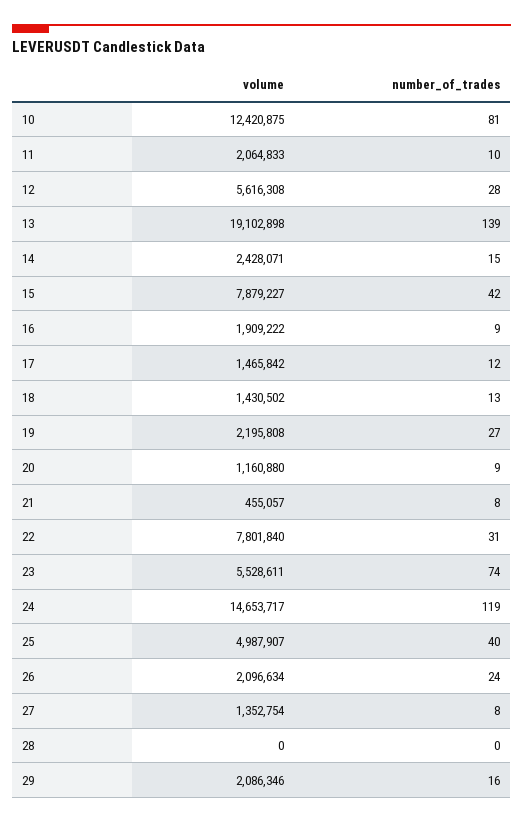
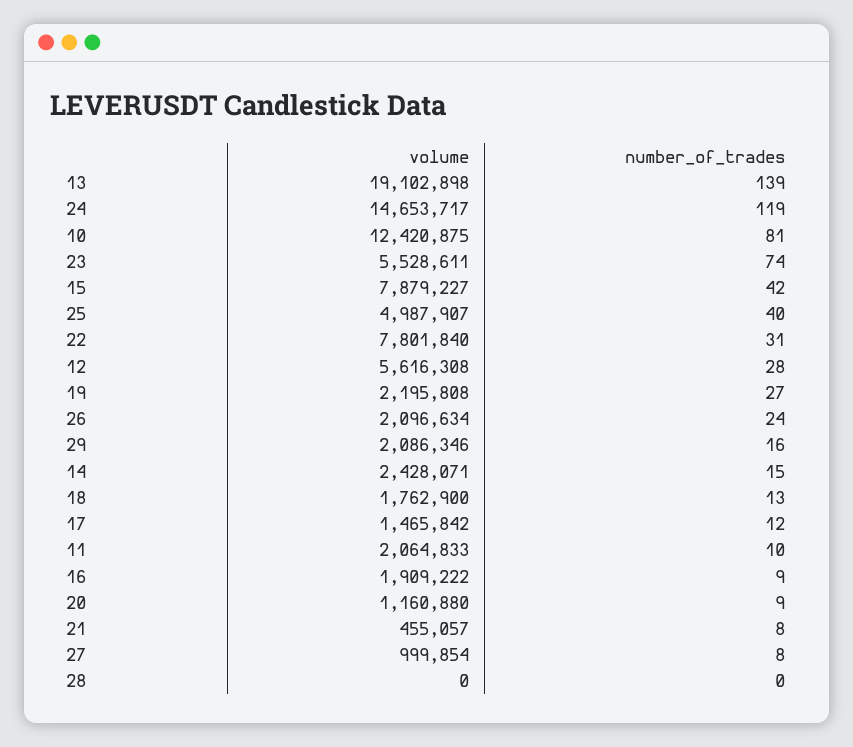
  {
    "volume": {
      "10": 12420875,
      "11": 2064833,
      "12": 5616308,
      "13": 19102898,
      "14": 2428071,
      "15": 7879227,
      "16": 1909222,
      "17": 1465842,
-     "18": 1430502,
+     "18": 1762900,
      "19": 2195808,
      "20": 1160880,
      "21": 455057,
      "22": 7801840,
      "23": 5528611,
      "24": 14653717,
      "25": 4987907,
      "26": 2096634,
-     "27": 1352754,
+     "27": 999854,
      "28": 0,
      "29": 2086346
    },
    "number_of_trades": {
      "10": 81,
      "11": 10,
      "12": 28,
      "13": 139,
      "14": 15,
      "15": 42,
      "16": 9,
      "17": 12,
      "18": 13,
      "19": 27,
      "20": 9,
      "21": 8,
      "22": 31,
      "23": 74,
      "24": 119,
      "25": 40,
      "26": 24,
      "27": 8,
      "28": 0,
      "29": 16
    }
  }

